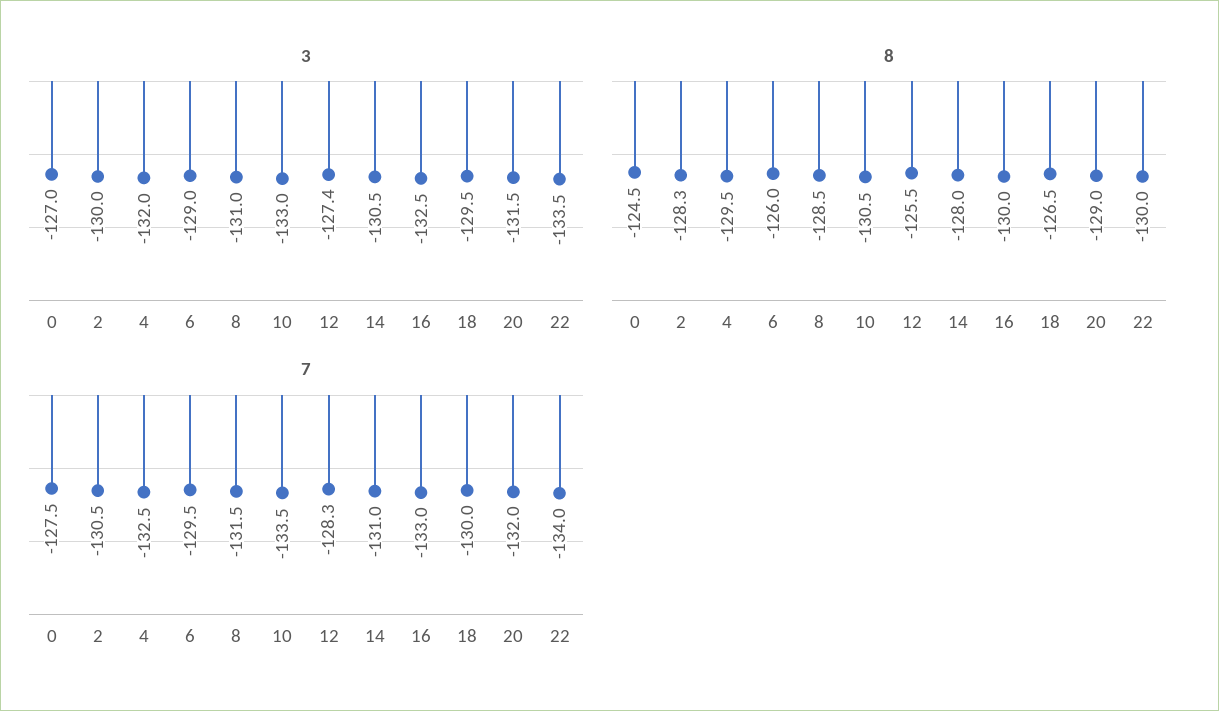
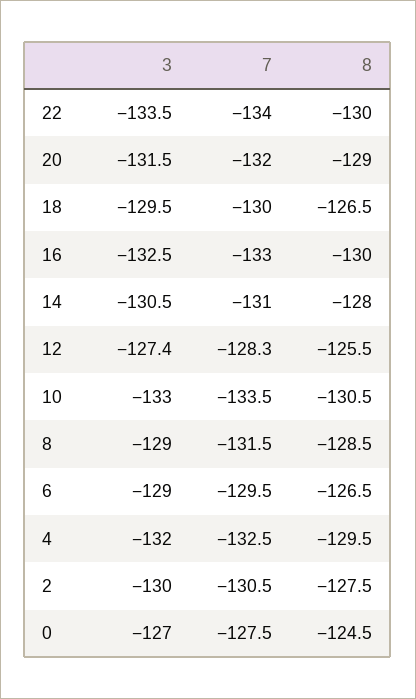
  {
    "3": {
      "0": -127,
      "2": -130,
      "4": -132,
      "6": -129,
-     "8": -131,
+     "8": -129,
      "10": -133,
      "12": -127.4,
      "14": -130.5,
      "16": -132.5,
      "18": -129.5,
      "20": -131.5,
      "22": -133.5
    },
    "8": {
      "0": -124.5,
-     "2": -128.3,
+     "2": -127.5,
      "4": -129.5,
-     "6": -126,
+     "6": -126.5,
      "8": -128.5,
      "10": -130.5,
      "12": -125.5,
      "14": -128,
      "16": -130,
      "18": -126.5,
      "20": -129,
      "22": -130
    },
    "7": {
      "0": -127.5,
      "2": -130.5,
      "4": -132.5,
      "6": -129.5,
      "8": -131.5,
      "10": -133.5,
      "12": -128.3,
      "14": -131,
      "16": -133,
      "18": -130,
      "20": -132,
      "22": -134
    }
  }

